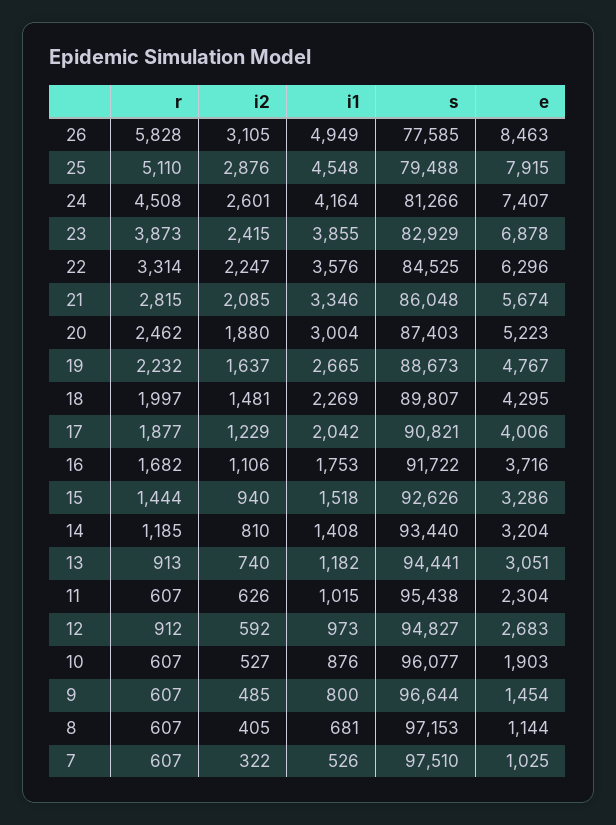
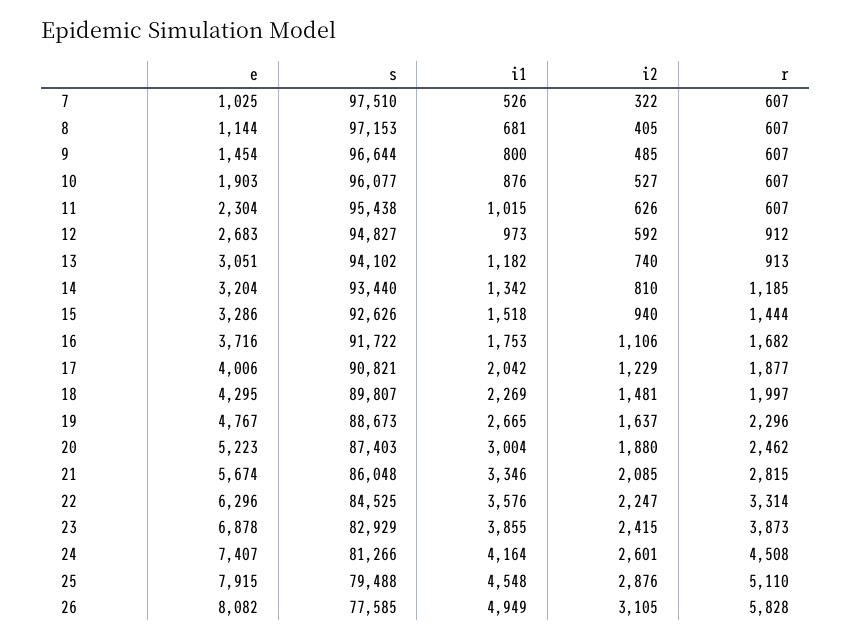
  {
    "r": {
      "26": 5828,
      "25": 5110,
      "24": 4508,
      "23": 3873,
      "22": 3314,
      "21": 2815,
      "20": 2462,
-     "19": 2232,
+     "19": 2296,
      "18": 1997,
      "17": 1877,
      "16": 1682,
      "15": 1444,
      "14": 1185,
      "13": 913,
      "11": 607,
      "12": 912,
      "10": 607,
      "9": 607,
      "8": 607,
      "7": 607
    },
    "i2": {
      "26": 3105,
      "25": 2876,
      "24": 2601,
      "23": 2415,
      "22": 2247,
      "21": 2085,
      "20": 1880,
      "19": 1637,
      "18": 1481,
      "17": 1229,
      "16": 1106,
      "15": 940,
      "14": 810,
      "13": 740,
      "11": 626,
      "12": 592,
      "10": 527,
      "9": 485,
      "8": 405,
      "7": 322
    },
    "i1": {
      "26": 4949,
      "25": 4548,
      "24": 4164,
      "23": 3855,
      "22": 3576,
      "21": 3346,
      "20": 3004,
      "19": 2665,
      "18": 2269,
      "17": 2042,
      "16": 1753,
      "15": 1518,
-     "14": 1408,
+     "14": 1342,
      "13": 1182,
      "11": 1015,
      "12": 973,
      "10": 876,
      "9": 800,
      "8": 681,
      "7": 526
    },
    "s": {
      "26": 77585,
      "25": 79488,
      "24": 81266,
      "23": 82929,
      "22": 84525,
      "21": 86048,
      "20": 87403,
      "19": 88673,
      "18": 89807,
      "17": 90821,
      "16": 91722,
      "15": 92626,
      "14": 93440,
-     "13": 94441,
+     "13": 94102,
      "11": 95438,
      "12": 94827,
      "10": 96077,
      "9": 96644,
      "8": 97153,
      "7": 97510
    },
    "e": {
-     "26": 8463,
+     "26": 8082,
      "25": 7915,
      "24": 7407,
      "23": 6878,
      "22": 6296,
      "21": 5674,
      "20": 5223,
      "19": 4767,
      "18": 4295,
      "17": 4006,
      "16": 3716,
      "15": 3286,
      "14": 3204,
      "13": 3051,
      "11": 2304,
      "12": 2683,
      "10": 1903,
      "9": 1454,
      "8": 1144,
      "7": 1025
    }
  }

